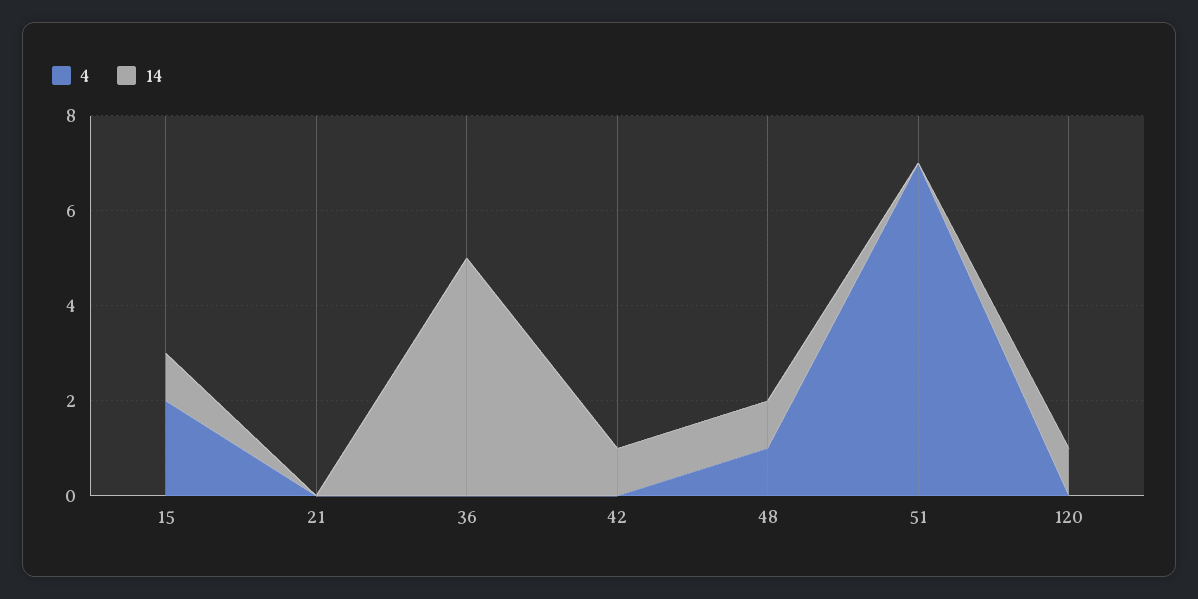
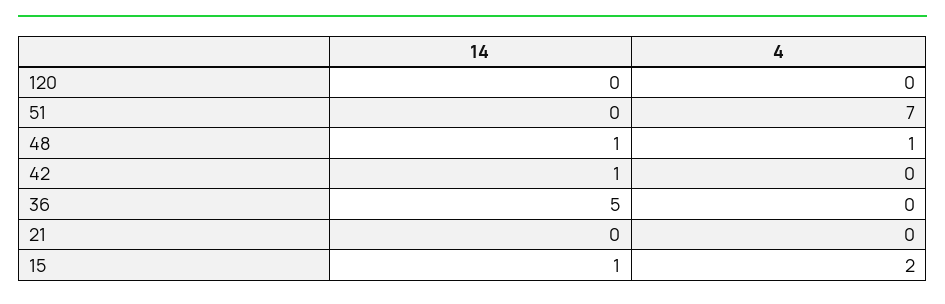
  {
    "4": {
      "15": 2,
      "21": 0,
      "36": 0,
      "42": 0,
      "48": 1,
      "51": 7,
      "120": 0
    },
    "14": {
      "15": 1,
      "21": 0,
      "36": 5,
      "42": 1,
      "48": 1,
      "51": 0,
-     "120": 1
+     "120": 0
    }
  }

